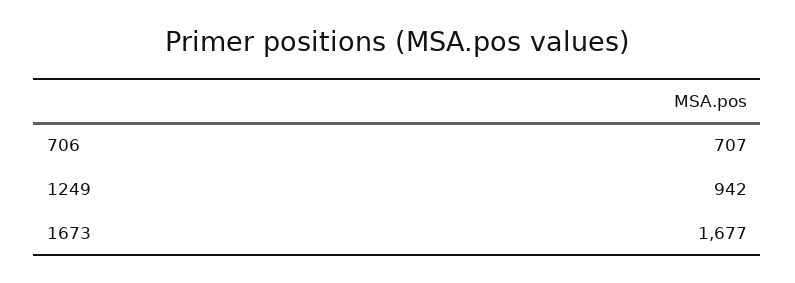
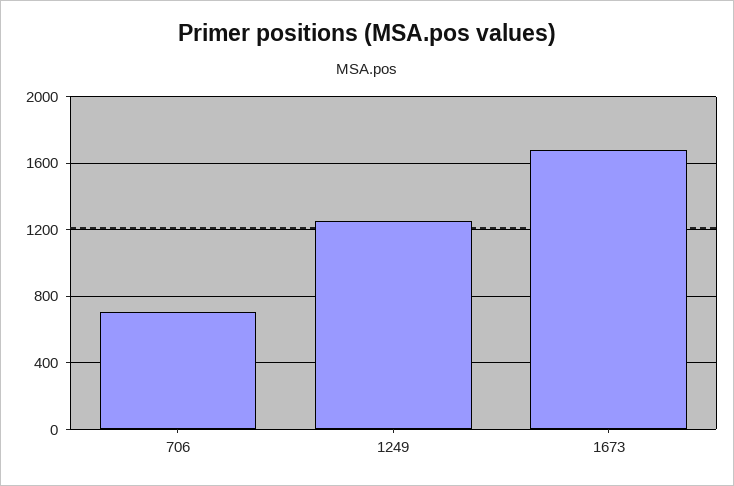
  {
    "706": 707,
-   "1249": 942,
+   "1249": 1250,
    "1673": 1677
  }

